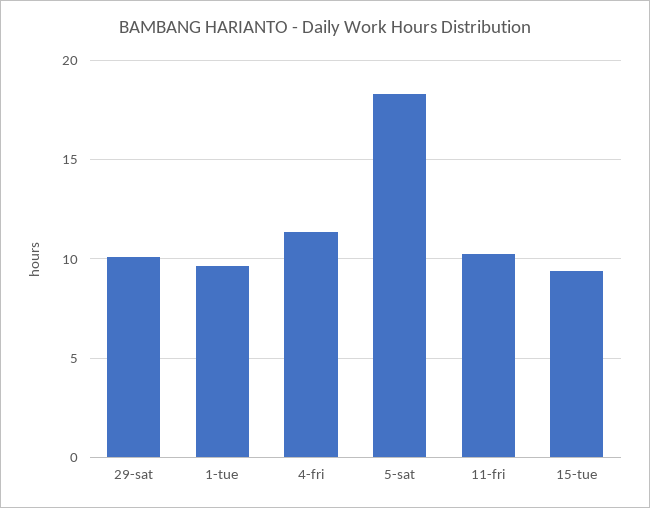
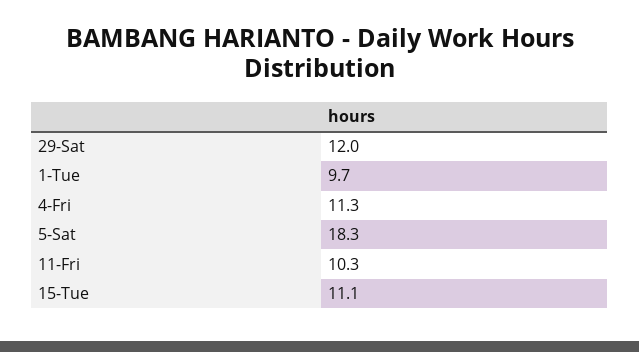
  {
-   "29-sat": 10,
+   "29-sat": 12,
    "1-tue": 9.7,
    "4-fri": 11.3,
    "5-sat": 18.3,
    "11-fri": 10.3,
-   "15-tue": 9.5
+   "15-tue": 11.1
  }

